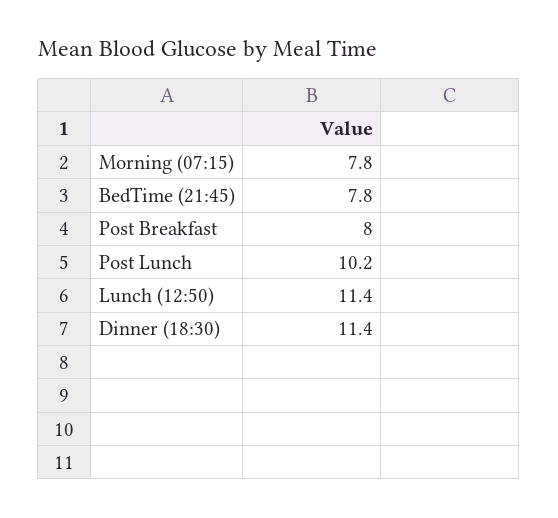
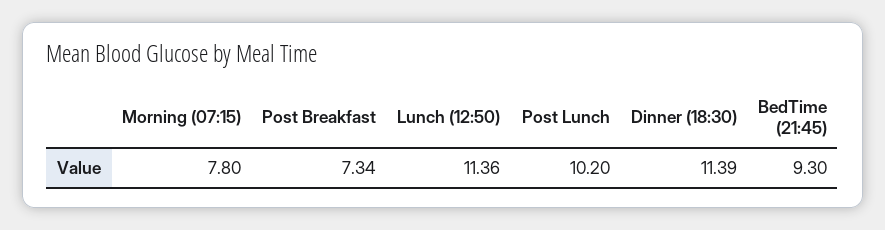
  {
    "Morning (07:15)": 7.8,
-   "BedTime (21:45)": 7.8,
+   "BedTime (21:45)": 9.3,
-   "Post Breakfast": 8,
+   "Post Breakfast": 7.34,
    "Post Lunch": 10.2,
    "Lunch (12:50)": 11.36,
    "Dinner (18:30)": 11.39
  }

